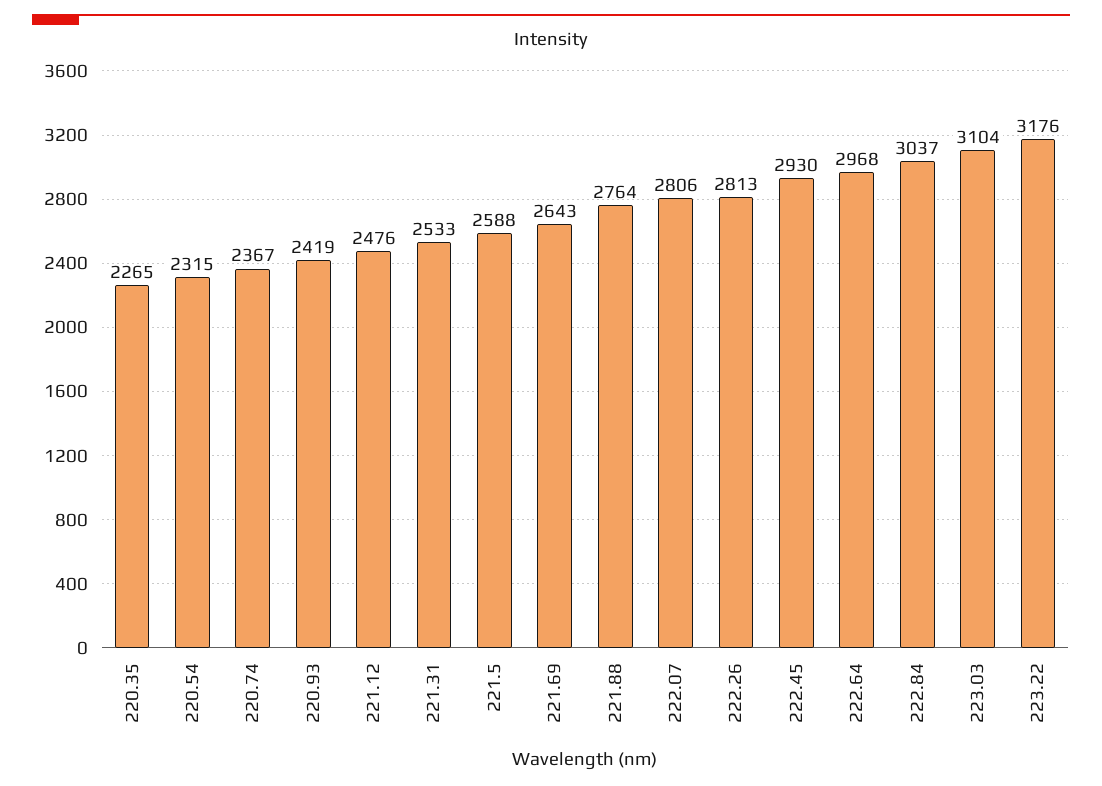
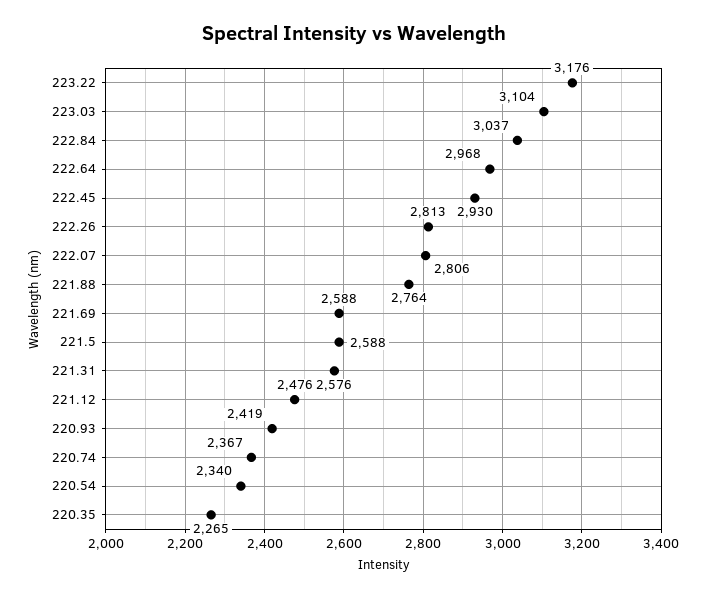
  {
    "220.35": 2265,
-   "220.54": 2315,
+   "220.54": 2340,
    "220.74": 2367,
    "220.93": 2419,
    "221.12": 2476,
-   "221.31": 2533,
+   "221.31": 2576,
    "221.5": 2588,
-   "221.69": 2643,
+   "221.69": 2588,
    "221.88": 2764,
    "222.07": 2806,
    "222.26": 2813,
    "222.45": 2930,
    "222.64": 2968,
    "222.84": 3037,
    "223.03": 3104,
    "223.22": 3176
  }

